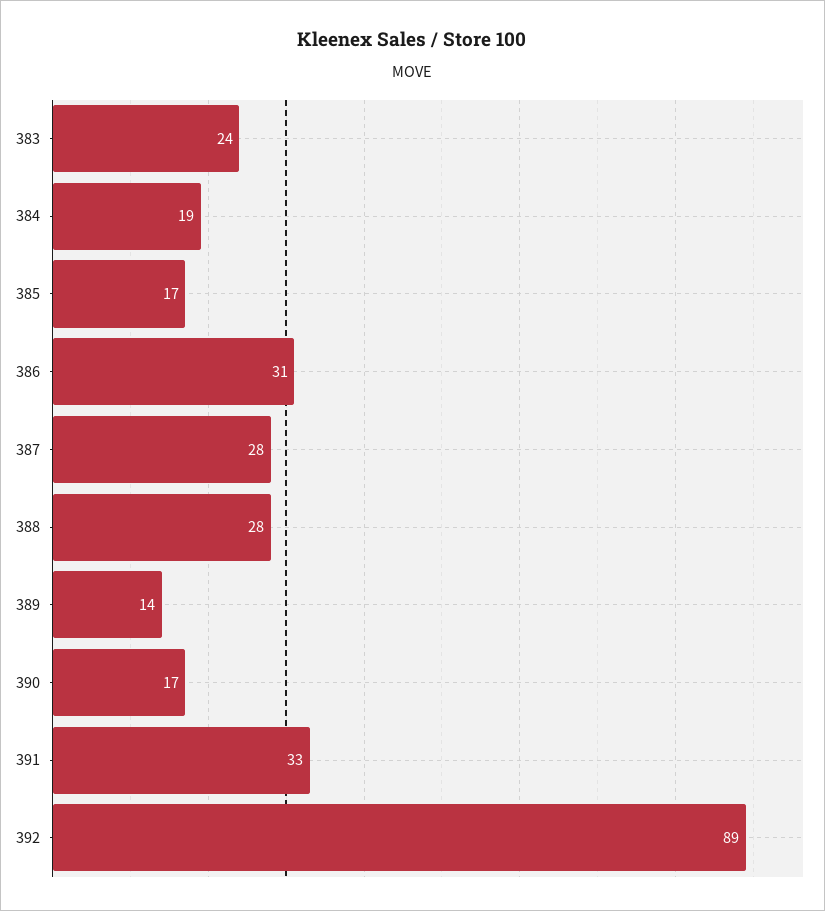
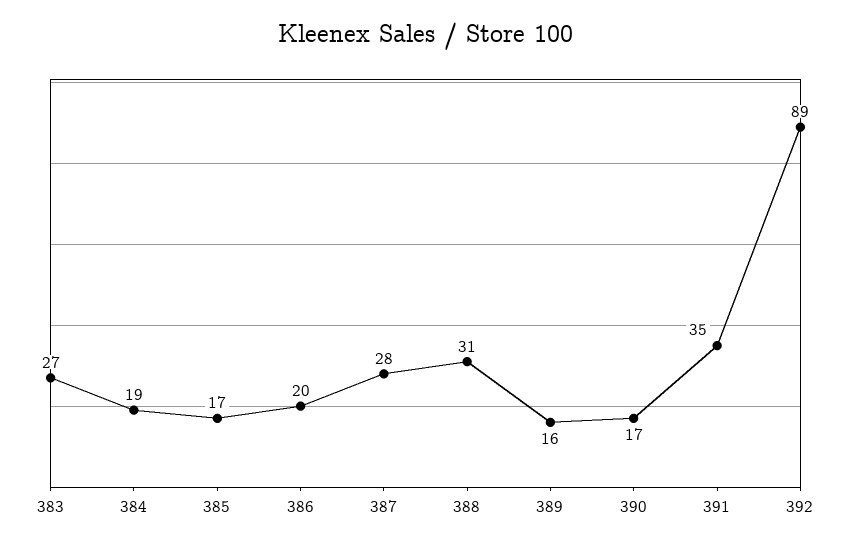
  {
-   "383": 24,
+   "383": 27,
    "384": 19,
    "385": 17,
-   "386": 31,
+   "386": 20,
    "387": 28,
-   "388": 28,
+   "388": 31,
-   "389": 14,
+   "389": 16,
    "390": 17,
-   "391": 33,
+   "391": 35,
    "392": 89
  }

